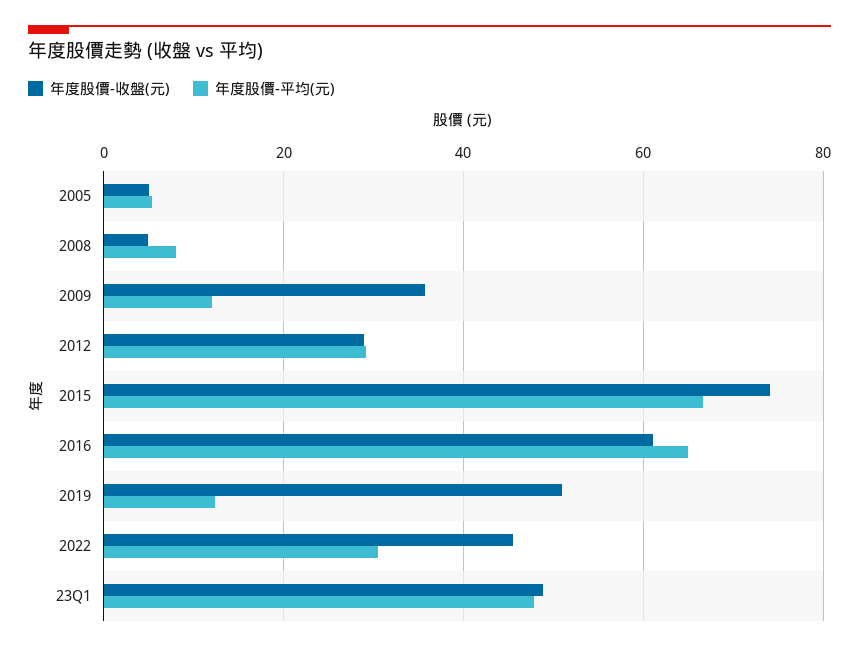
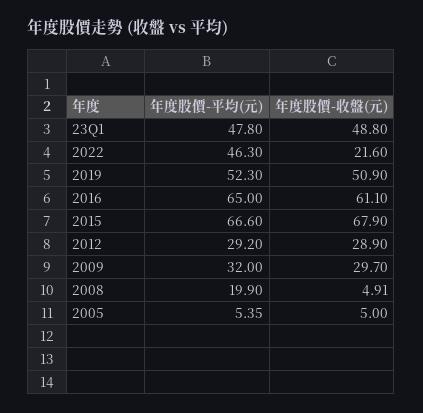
  {
    "年度股價-收盤(元)": {
      "2005": 5,
      "2008": 4.91,
-     "2009": 36,
+     "2009": 29.7,
      "2012": 28.9,
-     "2015": 74,
+     "2015": 67.9,
      "2016": 61.1,
      "2019": 50.9,
-     "2022": 46,
+     "2022": 21.6,
      "23Q1": 48.8
    },
    "年度股價-平均(元)": {
      "2005": 5.35,
-     "2008": 8,
+     "2008": 19.9,
-     "2009": 12,
+     "2009": 32,
      "2012": 29.2,
      "2015": 66.6,
      "2016": 65,
-     "2019": 12,
+     "2019": 52.3,
-     "2022": 30,
+     "2022": 46.3,
      "23Q1": 47.8
    }
  }

